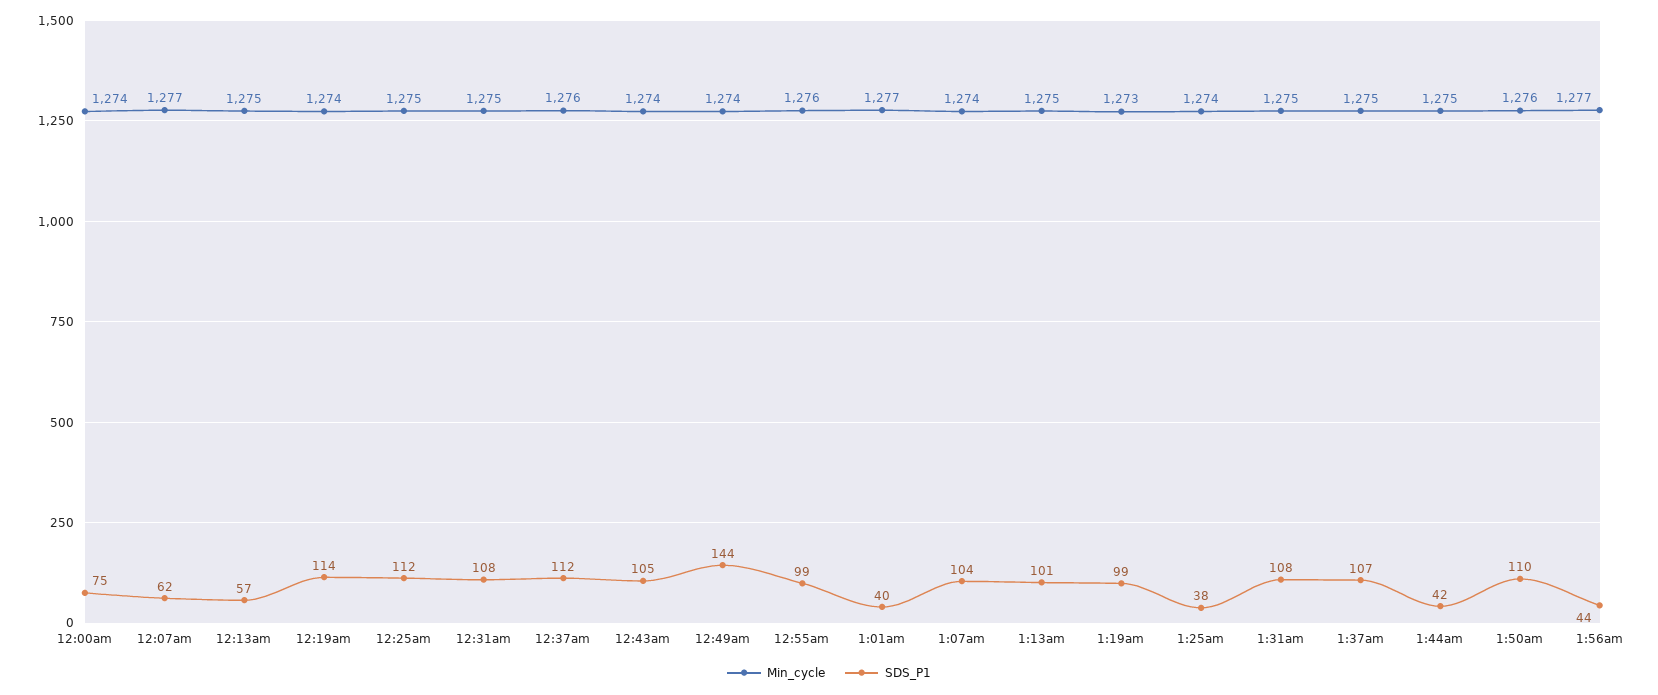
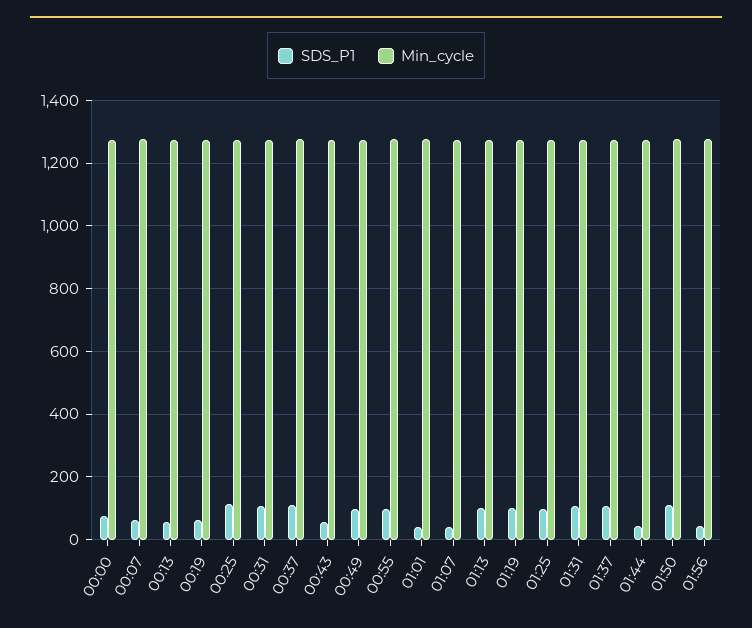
  {
    "Min_cycle": {
      "12:00am": 1274,
      "12:07am": 1277,
      "12:13am": 1275,
      "12:19am": 1274,
      "12:25am": 1275,
      "12:31am": 1275,
      "12:37am": 1276,
      "12:43am": 1274,
      "12:49am": 1274,
      "12:55am": 1276,
      "1:01am": 1277,
      "1:07am": 1274,
      "1:13am": 1275,
      "1:19am": 1273,
      "1:25am": 1274,
      "1:31am": 1275,
      "1:37am": 1275,
      "1:44am": 1275,
      "1:50am": 1276,
      "1:56am": 1277
    },
    "SDS_P1": {
      "12:00am": 75,
      "12:07am": 62,
      "12:13am": 57,
-     "12:19am": 114,
+     "12:19am": 60,
      "12:25am": 112,
      "12:31am": 108,
      "12:37am": 112,
-     "12:43am": 105,
+     "12:43am": 60,
-     "12:49am": 144,
+     "12:49am": 100,
      "12:55am": 99,
      "1:01am": 40,
-     "1:07am": 104,
+     "1:07am": 40,
      "1:13am": 101,
      "1:19am": 99,
-     "1:25am": 38,
+     "1:25am": 100,
      "1:31am": 108,
      "1:37am": 107,
      "1:44am": 42,
      "1:50am": 110,
      "1:56am": 44
    }
  }

